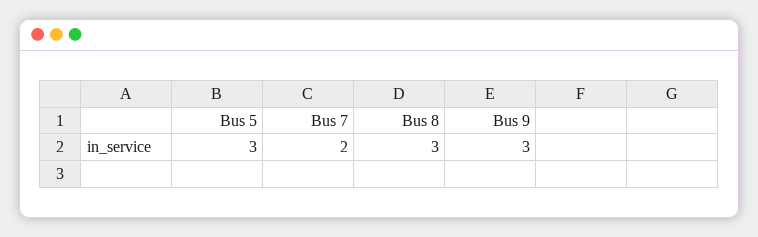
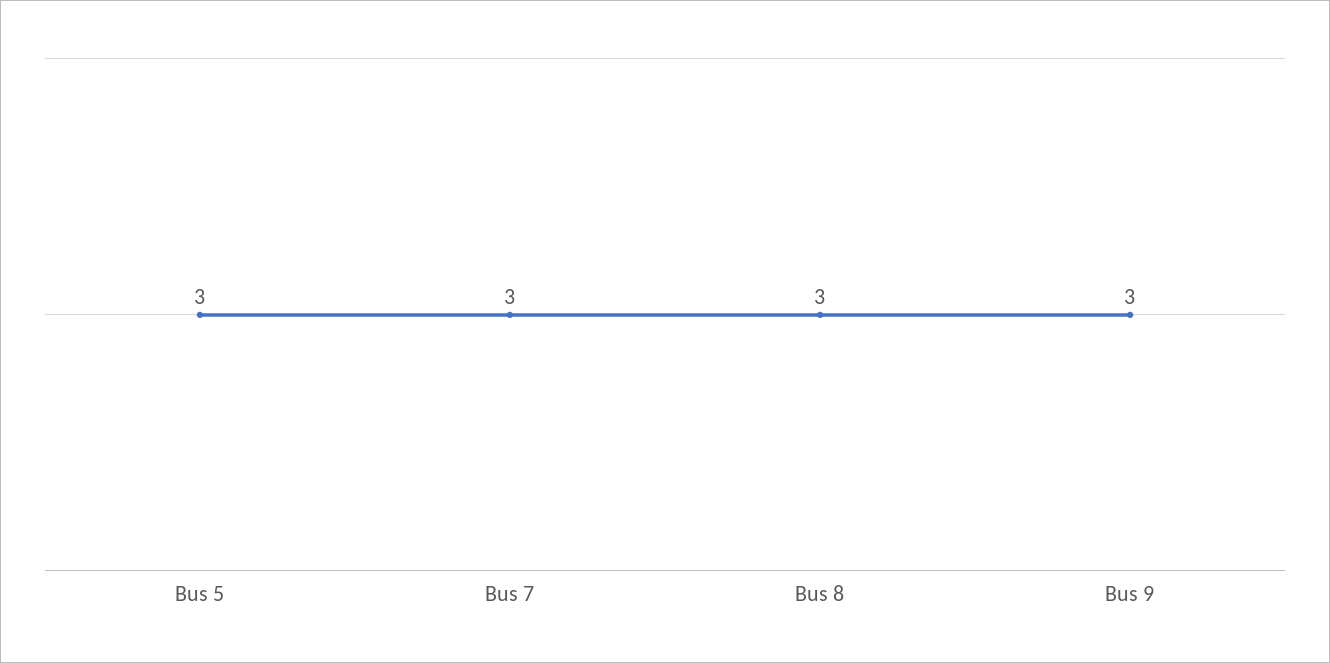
  {
    "Bus 5": 3,
-   "Bus 7": 2,
+   "Bus 7": 3,
    "Bus 8": 3,
    "Bus 9": 3
  }

